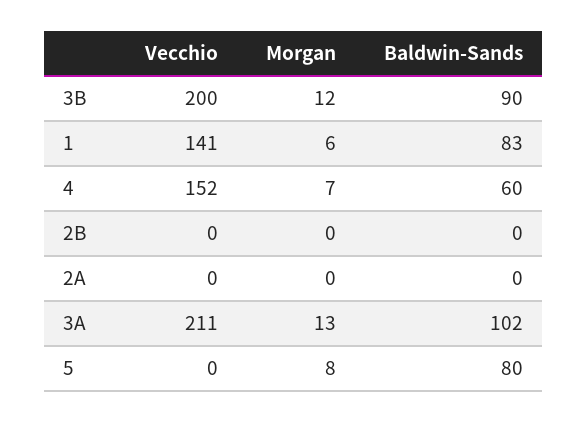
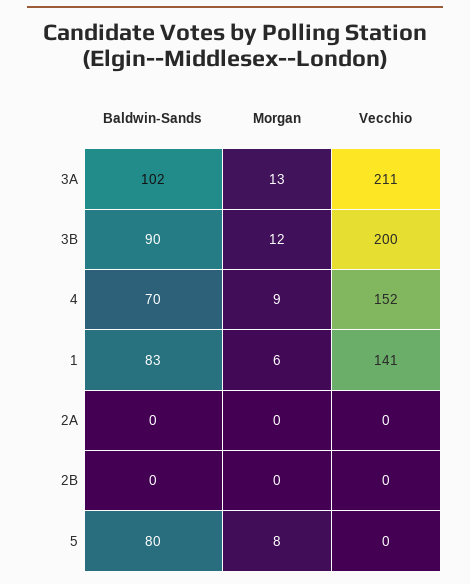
  {
    "Vecchio": {
      "3B": 200,
      "1": 141,
      "4": 152,
      "2B": 0,
      "2A": 0,
      "3A": 211,
      "5": 0
    },
    "Morgan": {
      "3B": 12,
      "1": 6,
-     "4": 7,
+     "4": 9,
      "2B": 0,
      "2A": 0,
      "3A": 13,
      "5": 8
    },
    "Baldwin-Sands": {
      "3B": 90,
      "1": 83,
-     "4": 60,
+     "4": 70,
      "2B": 0,
      "2A": 0,
      "3A": 102,
      "5": 80
    }
  }

